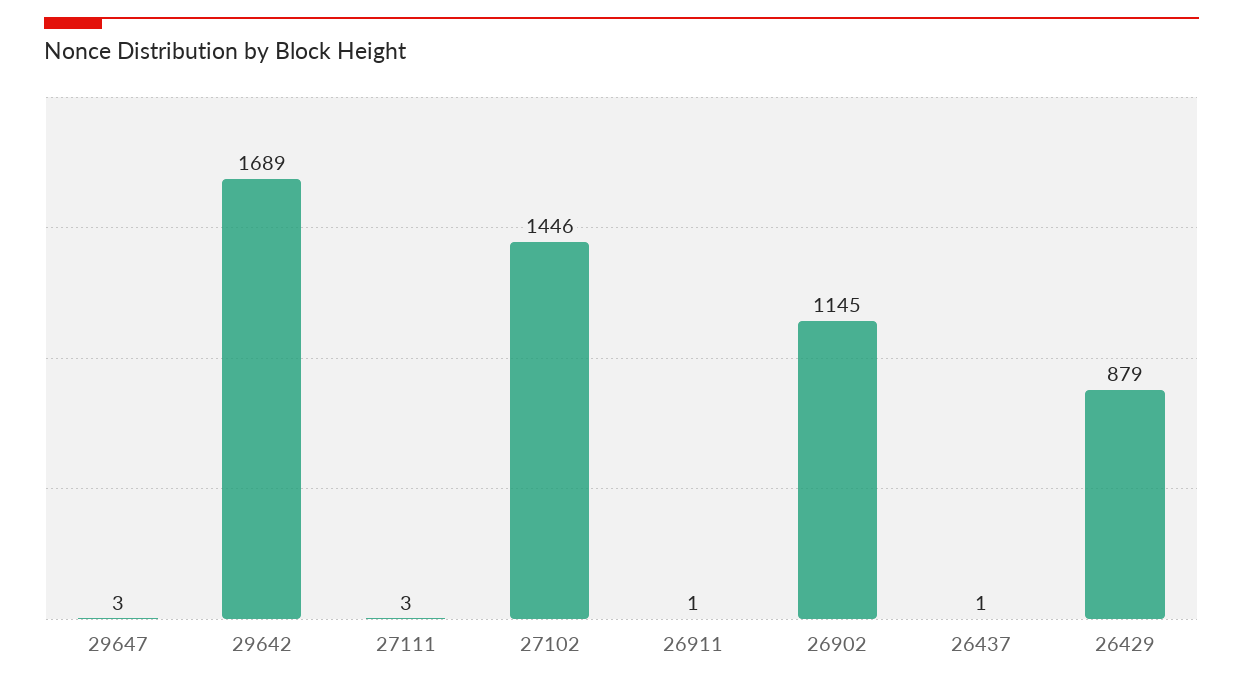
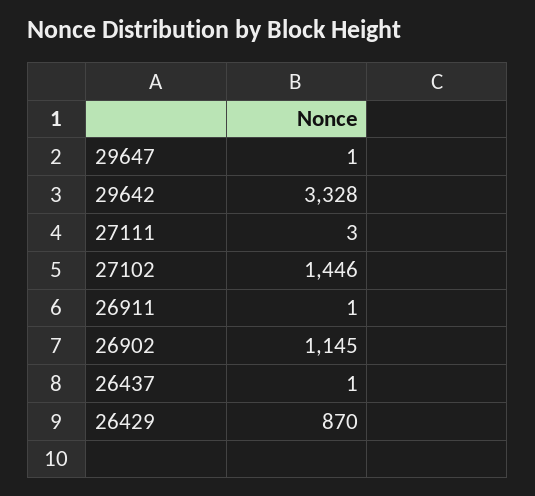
  {
-   "29647": 3,
+   "29647": 1,
-   "29642": 1689,
+   "29642": 3328,
    "27111": 3,
    "27102": 1446,
    "26911": 1,
    "26902": 1145,
    "26437": 1,
-   "26429": 879
+   "26429": 870
  }

